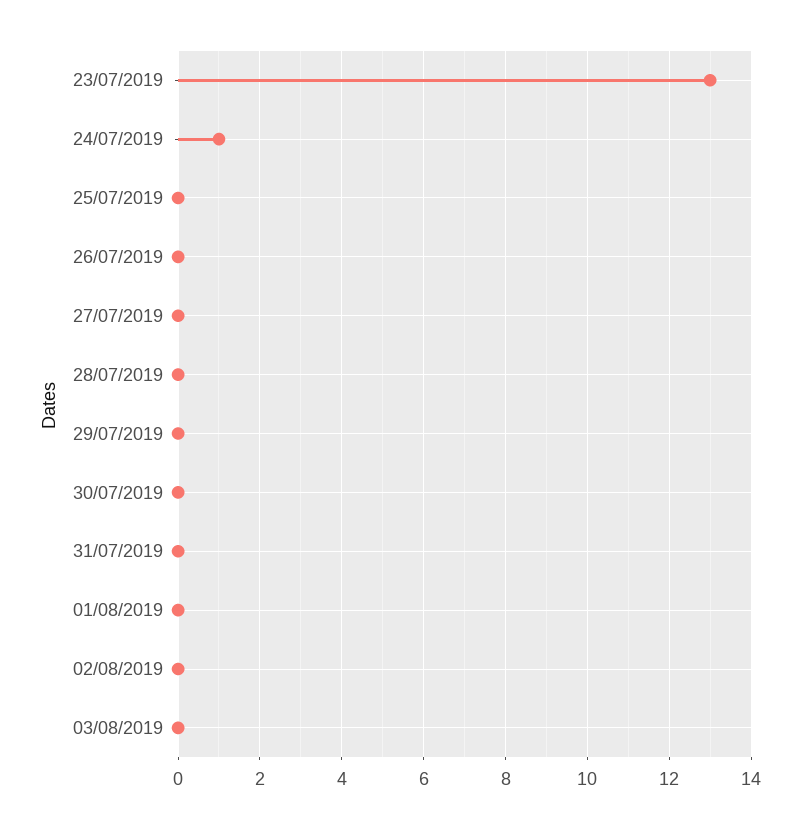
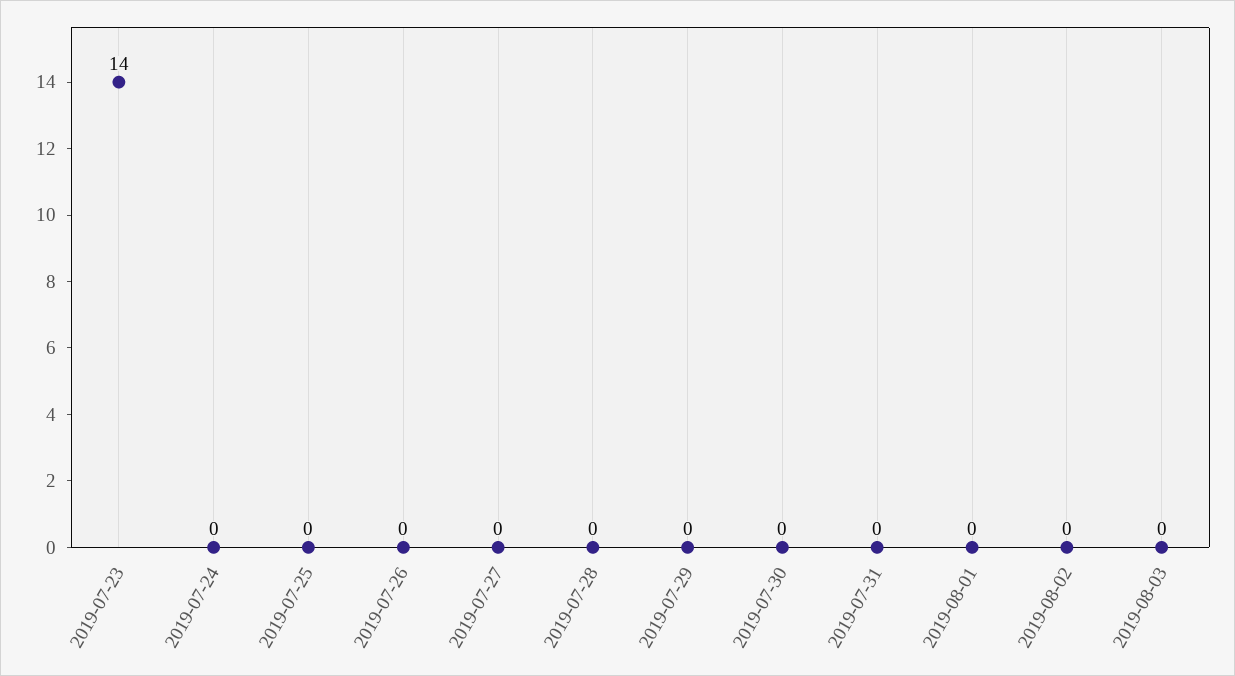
  {
-   "23/07/2019": 13,
+   "23/07/2019": 14,
-   "24/07/2019": 1,
+   "24/07/2019": 0,
    "25/07/2019": 0,
    "26/07/2019": 0,
    "27/07/2019": 0,
    "28/07/2019": 0,
    "29/07/2019": 0,
    "30/07/2019": 0,
    "31/07/2019": 0,
    "01/08/2019": 0,
    "02/08/2019": 0,
    "03/08/2019": 0
  }

